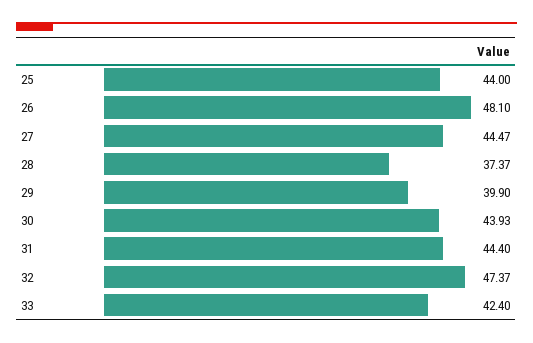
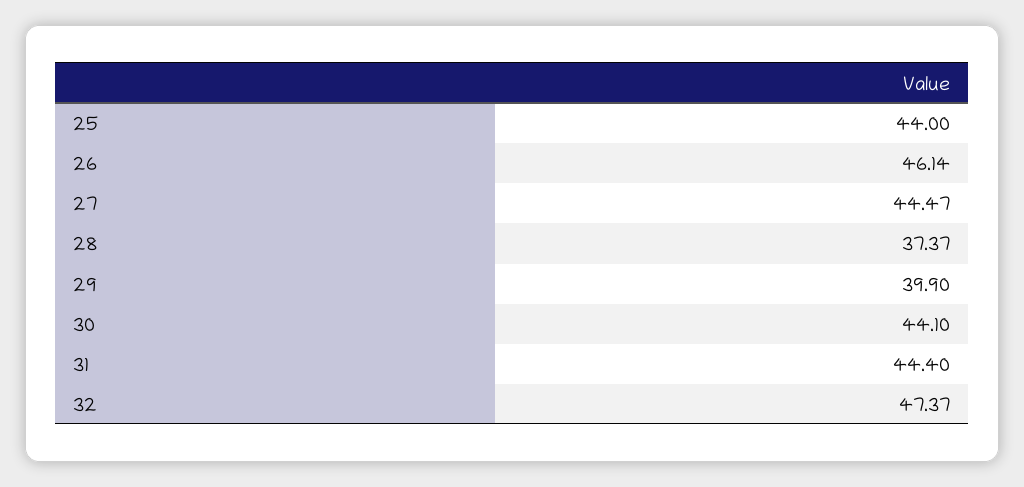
  {
    "25": 44,
-   "26": 48.1,
+   "26": 46.14,
    "27": 44.47,
    "28": 37.37,
    "29": 39.9,
-   "30": 43.93,
+   "30": 44.1,
    "31": 44.4,
-   "32": 47.37,
+   "32": 47.37
-   "33": 42.4
  }

